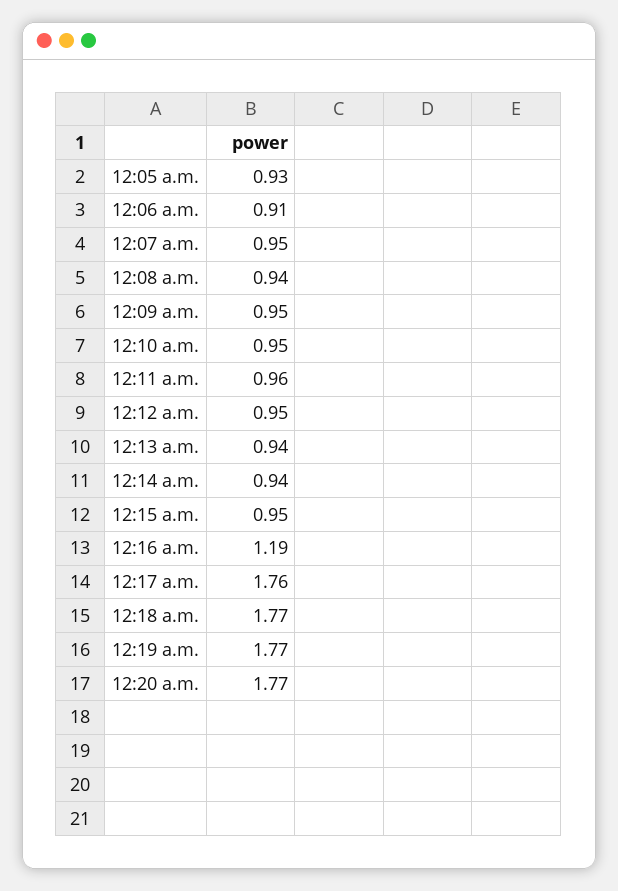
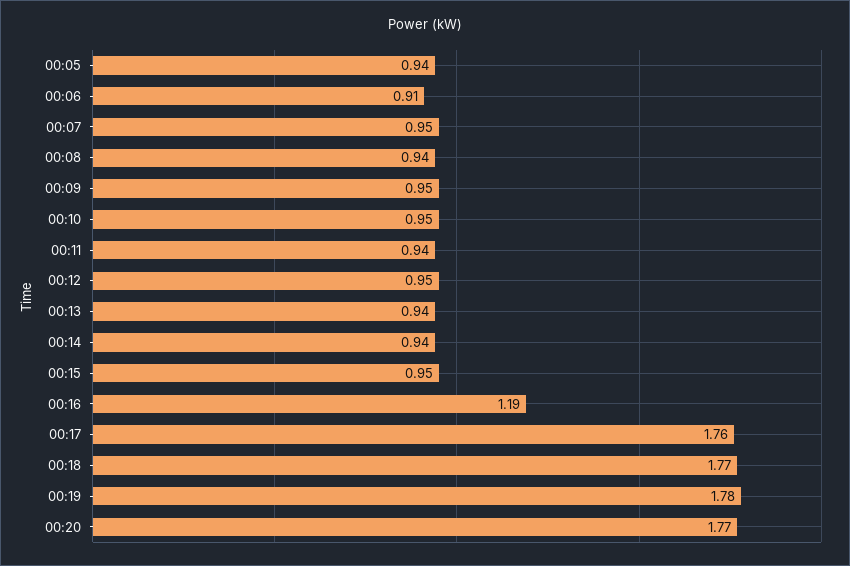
  {
-   "12:05 a.m.": 0.93,
+   "12:05 a.m.": 0.94,
    "12:06 a.m.": 0.91,
    "12:07 a.m.": 0.95,
    "12:08 a.m.": 0.94,
    "12:09 a.m.": 0.95,
    "12:10 a.m.": 0.95,
-   "12:11 a.m.": 0.96,
+   "12:11 a.m.": 0.94,
    "12:12 a.m.": 0.95,
    "12:13 a.m.": 0.94,
    "12:14 a.m.": 0.94,
    "12:15 a.m.": 0.95,
    "12:16 a.m.": 1.19,
    "12:17 a.m.": 1.76,
    "12:18 a.m.": 1.77,
-   "12:19 a.m.": 1.77,
+   "12:19 a.m.": 1.78,
    "12:20 a.m.": 1.77
  }

